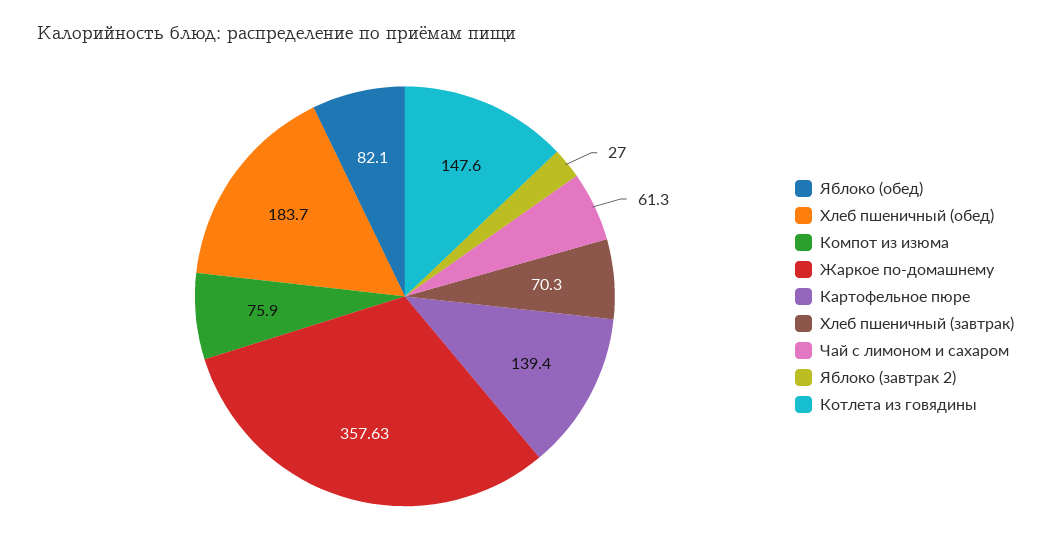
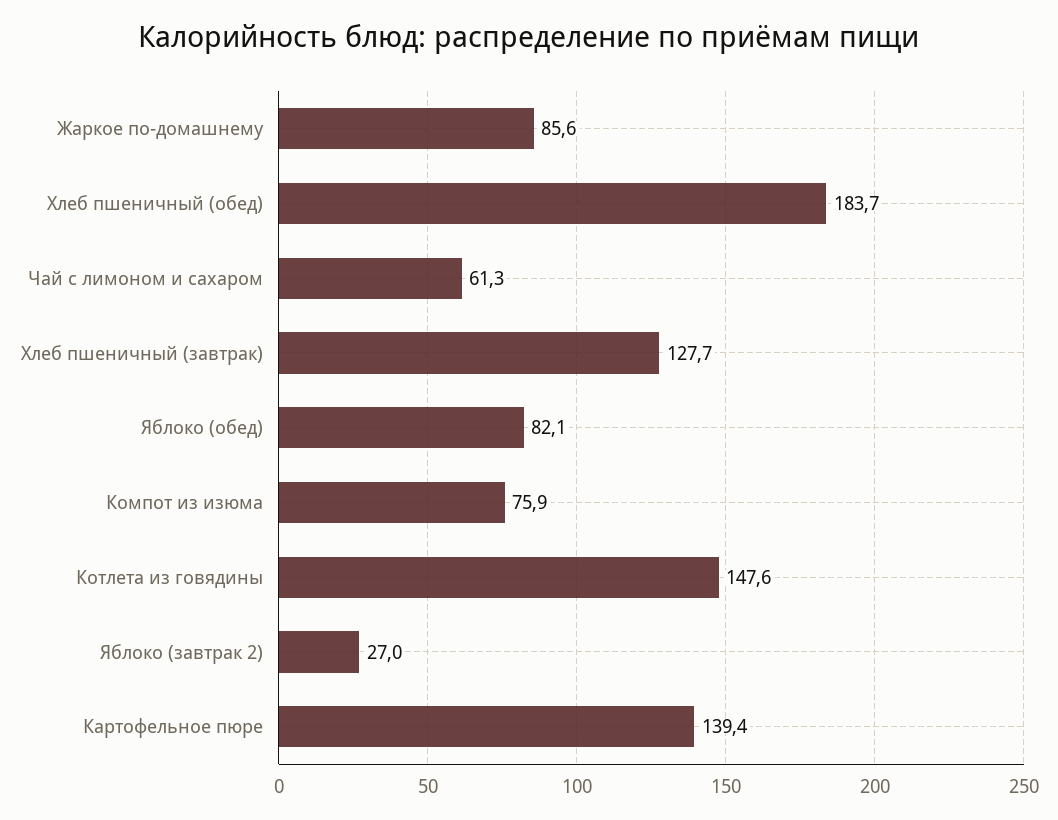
  {
    "Яблоко (обед)": 82.1,
    "Хлеб пшеничный (обед)": 183.7,
    "Компот из изюма": 75.9,
-   "Жаркое по-домашнему": 357.63,
+   "Жаркое по-домашнему": 85.6,
    "Картофельное пюре": 139.4,
-   "Хлеб пшеничный (завтрак)": 70.3,
+   "Хлеб пшеничный (завтрак)": 127.7,
    "Чай с лимоном и сахаром": 61.3,
    "Яблоко (завтрак 2)": 27,
    "Котлета из говядины": 147.6
  }

